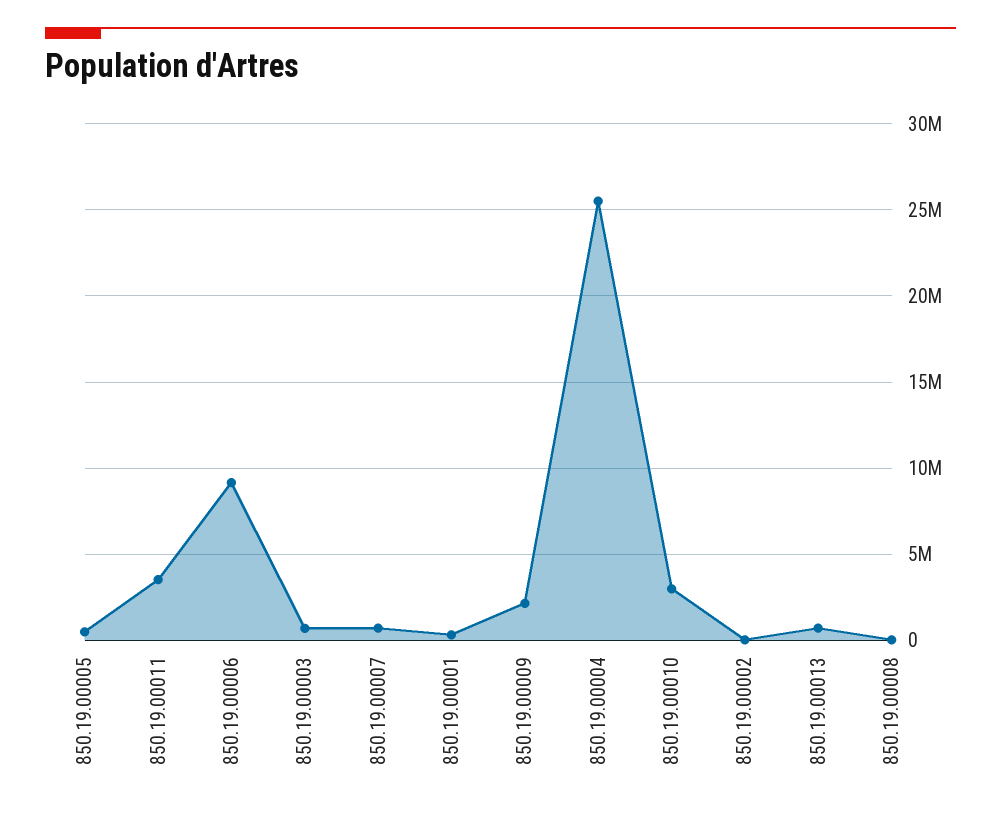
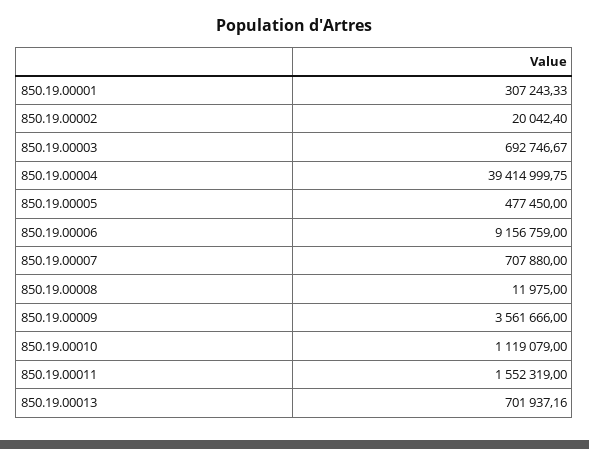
  {
    "850.19.00005": 477450,
-   "850.19.00011": 3500000,
+   "850.19.00011": 1552319,
    "850.19.00006": 9156759,
    "850.19.00003": 692746.67,
    "850.19.00007": 707880,
    "850.19.00001": 307243.33,
-   "850.19.00009": 2000000,
+   "850.19.00009": 3561666,
-   "850.19.00004": 25500000,
+   "850.19.00004": 39414999.75,
-   "850.19.00010": 3000000,
+   "850.19.00010": 1119079,
    "850.19.00002": 20042.4,
    "850.19.00013": 701937.16,
    "850.19.00008": 11975
  }

